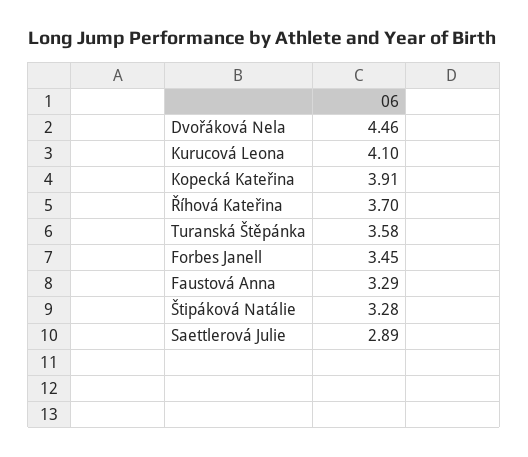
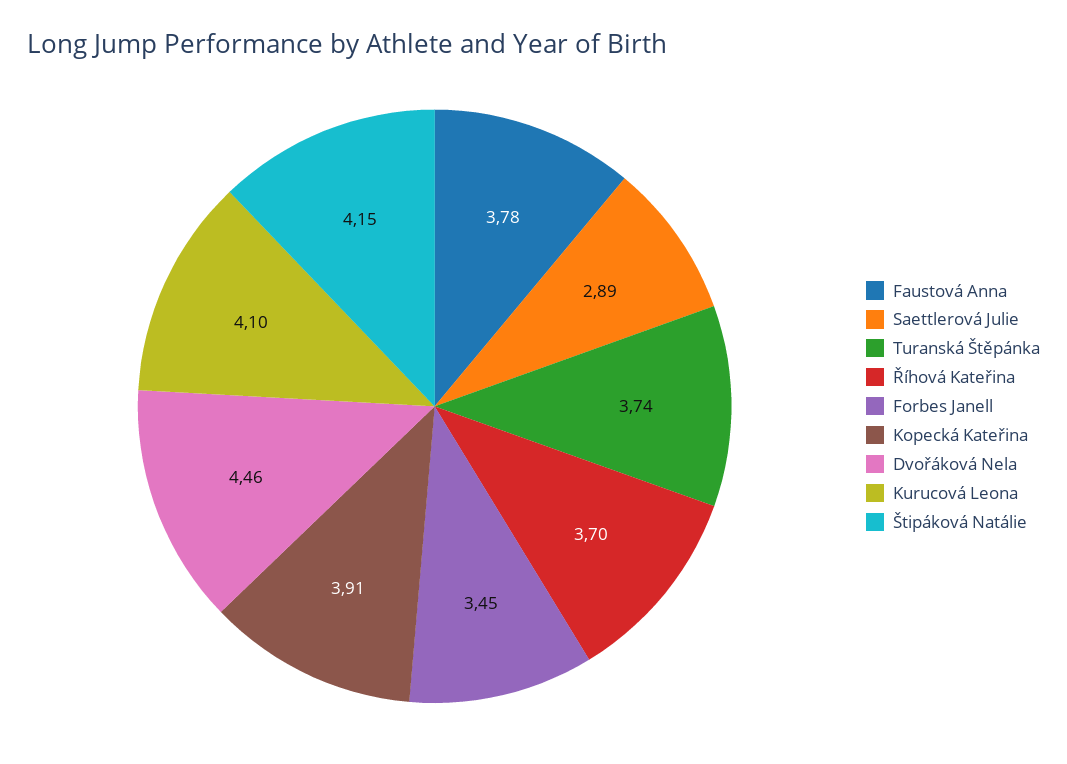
  {
    "Dvořáková Nela": 4.46,
    "Kurucová Leona": 4.1,
    "Kopecká Kateřina": 3.91,
    "Říhová Kateřina": 3.7,
-   "Turanská Štěpánka": 3.58,
+   "Turanská Štěpánka": 3.74,
    "Forbes Janell": 3.45,
-   "Faustová Anna": 3.29,
+   "Faustová Anna": 3.78,
-   "Štipáková Natálie": 3.28,
+   "Štipáková Natálie": 4.15,
    "Saettlerová Julie": 2.89
  }

